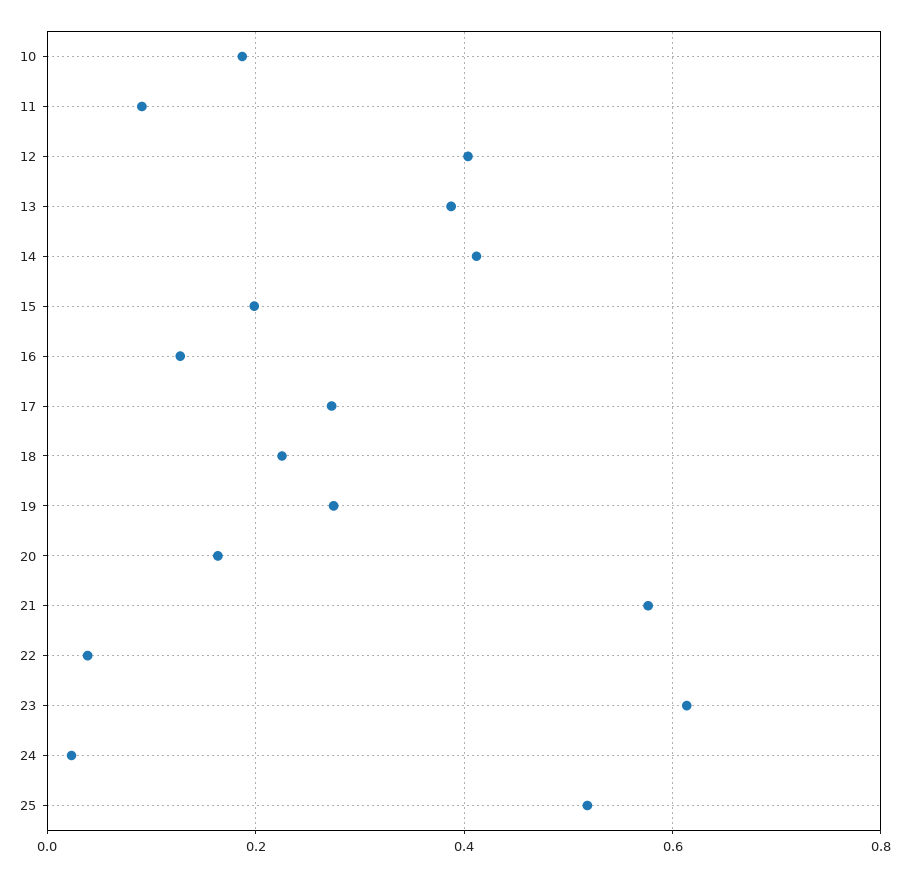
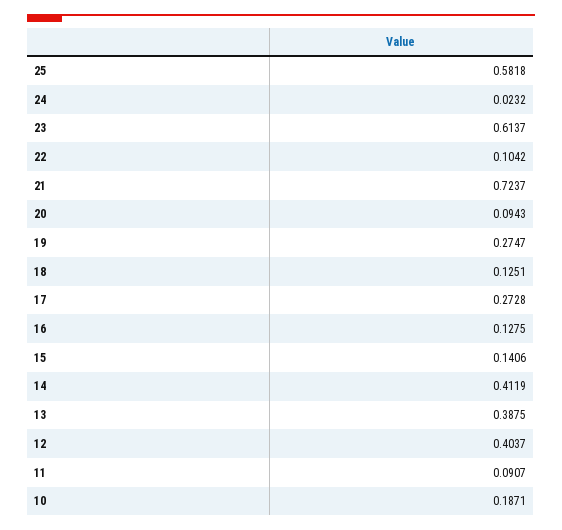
  {
    "10": 0.1871,
    "11": 0.0907,
    "12": 0.4037,
    "13": 0.3875,
    "14": 0.4119,
-   "15": 0.2,
+   "15": 0.1406,
    "16": 0.1275,
    "17": 0.2728,
-   "18": 0.22,
+   "18": 0.1251,
    "19": 0.2747,
-   "20": 0.16,
+   "20": 0.0943,
-   "21": 0.58,
+   "21": 0.7237,
-   "22": 0.04,
+   "22": 0.1042,
    "23": 0.6137,
    "24": 0.0232,
-   "25": 0.52
+   "25": 0.5818
  }

